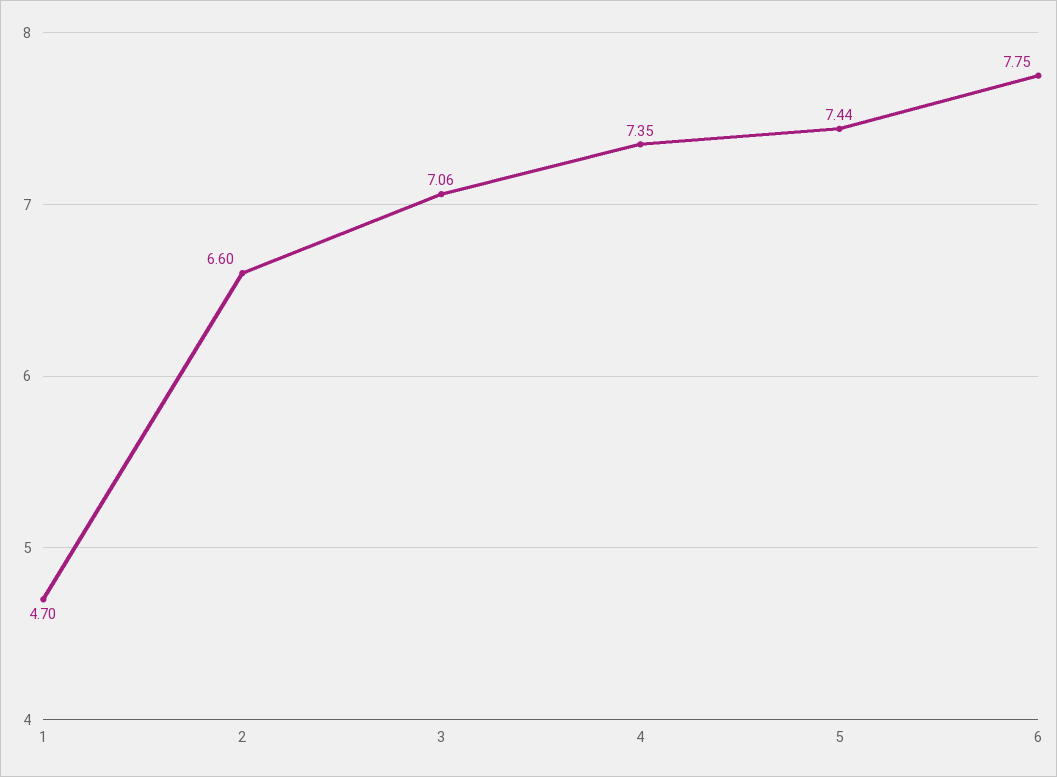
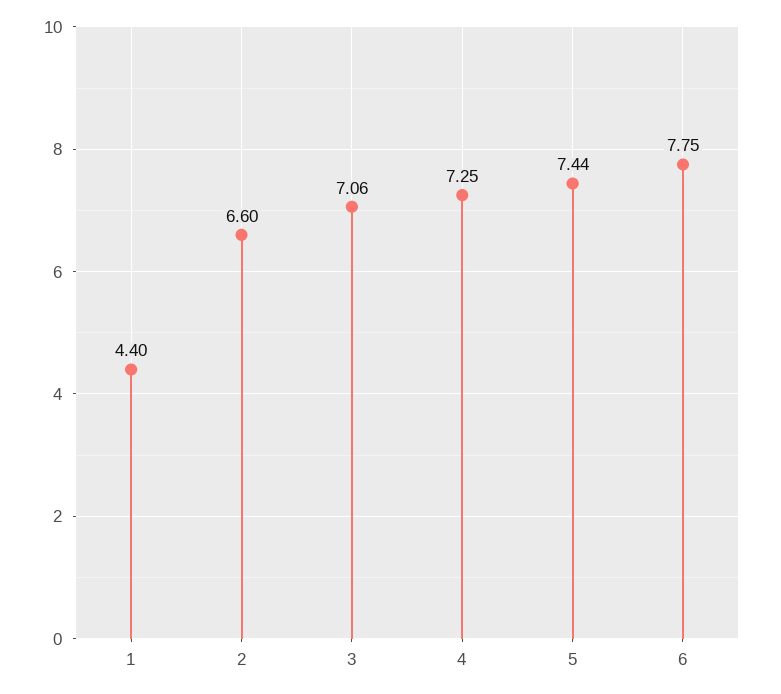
  {
-   "1": 4.7,
+   "1": 4.4,
    "2": 6.6,
    "3": 7.06,
-   "4": 7.35,
+   "4": 7.25,
    "5": 7.44,
    "6": 7.75
  }

